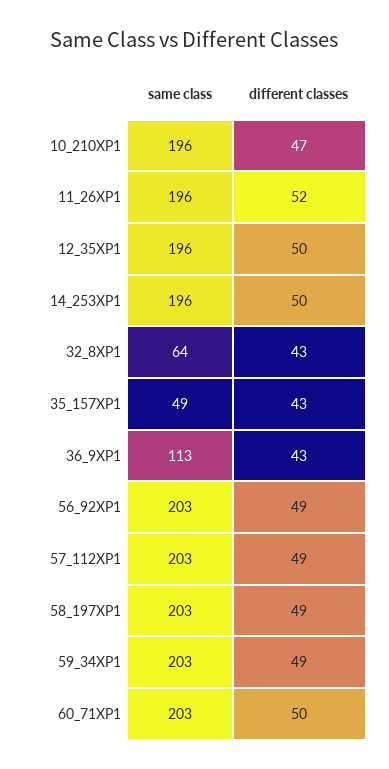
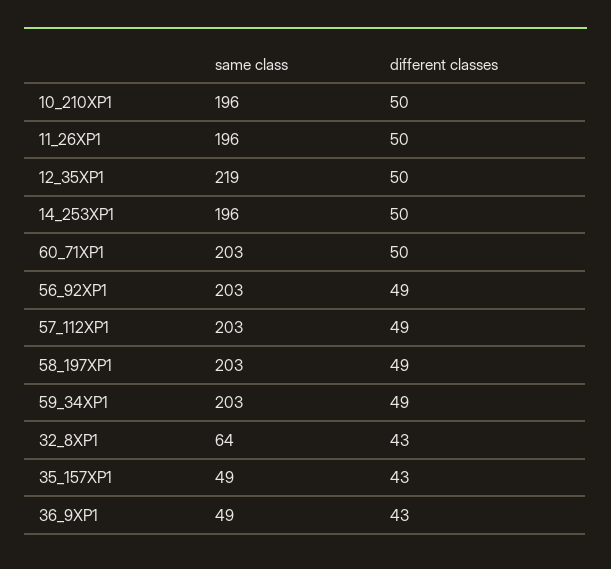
  {
    "same class": {
      "10_210XP1": 196,
      "11_26XP1": 196,
-     "12_35XP1": 196,
+     "12_35XP1": 219,
      "14_253XP1": 196,
      "32_8XP1": 64,
      "35_157XP1": 49,
-     "36_9XP1": 113,
+     "36_9XP1": 49,
      "56_92XP1": 203,
      "57_112XP1": 203,
      "58_197XP1": 203,
      "59_34XP1": 203,
      "60_71XP1": 203
    },
    "different classes": {
-     "10_210XP1": 47,
+     "10_210XP1": 50,
-     "11_26XP1": 52,
+     "11_26XP1": 50,
      "12_35XP1": 50,
      "14_253XP1": 50,
      "32_8XP1": 43,
      "35_157XP1": 43,
      "36_9XP1": 43,
      "56_92XP1": 49,
      "57_112XP1": 49,
      "58_197XP1": 49,
      "59_34XP1": 49,
      "60_71XP1": 50
    }
  }

